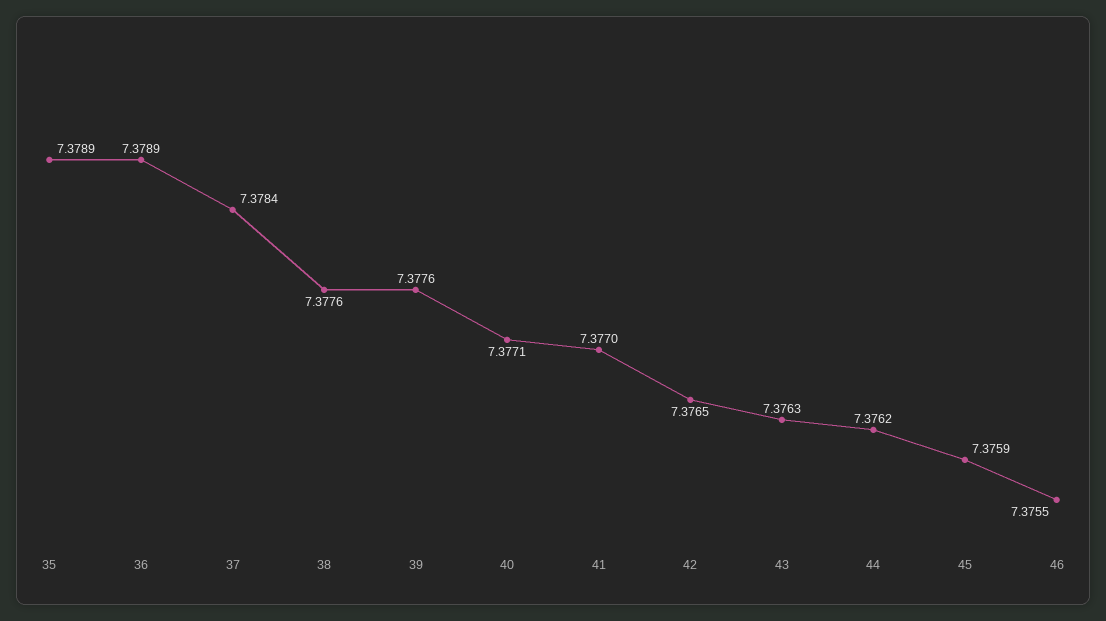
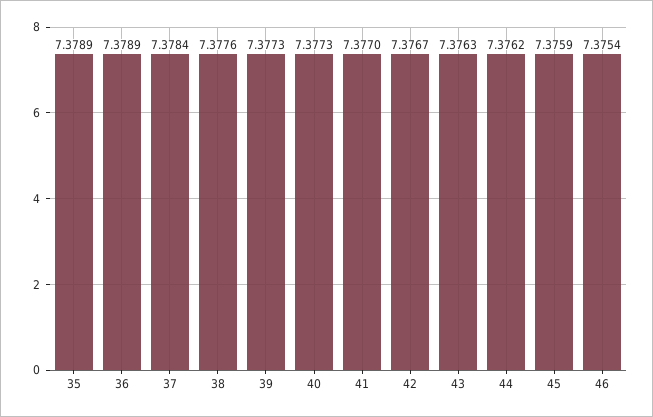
  {
    "35": 7.3789,
    "36": 7.3789,
    "37": 7.3784,
    "38": 7.3776,
-   "39": 7.3776,
+   "39": 7.3773,
-   "40": 7.3771,
+   "40": 7.3773,
    "41": 7.377,
-   "42": 7.3765,
+   "42": 7.3767,
    "43": 7.3763,
    "44": 7.3762,
    "45": 7.3759,
-   "46": 7.3755
+   "46": 7.3754
  }

